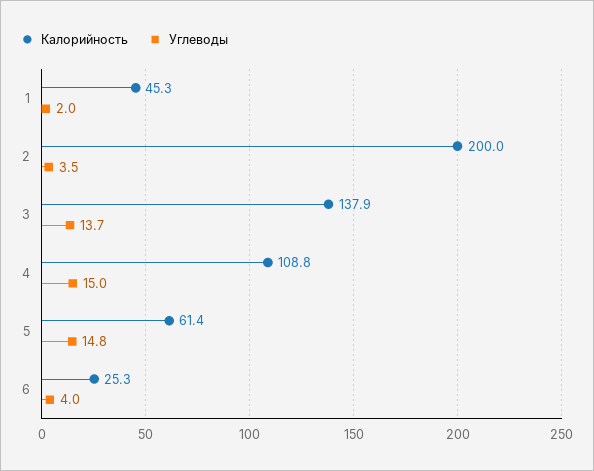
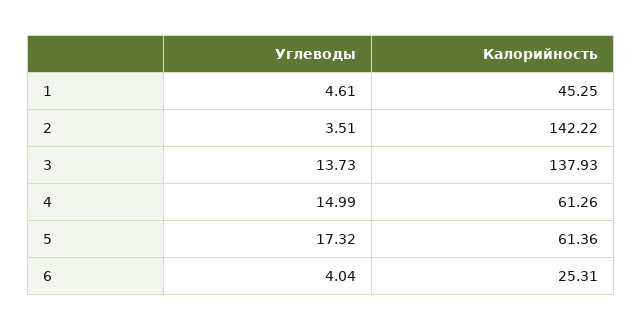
  {
    "Калорийность": {
      "1": 45.25,
-     "2": 200,
+     "2": 142.22,
      "3": 137.93,
-     "4": 108.8,
+     "4": 61.26,
      "5": 61.36,
      "6": 25.31
    },
    "Углеводы": {
-     "1": 2,
+     "1": 4.61,
      "2": 3.51,
      "3": 13.73,
      "4": 14.99,
-     "5": 14.8,
+     "5": 17.32,
      "6": 4.04
    }
  }

